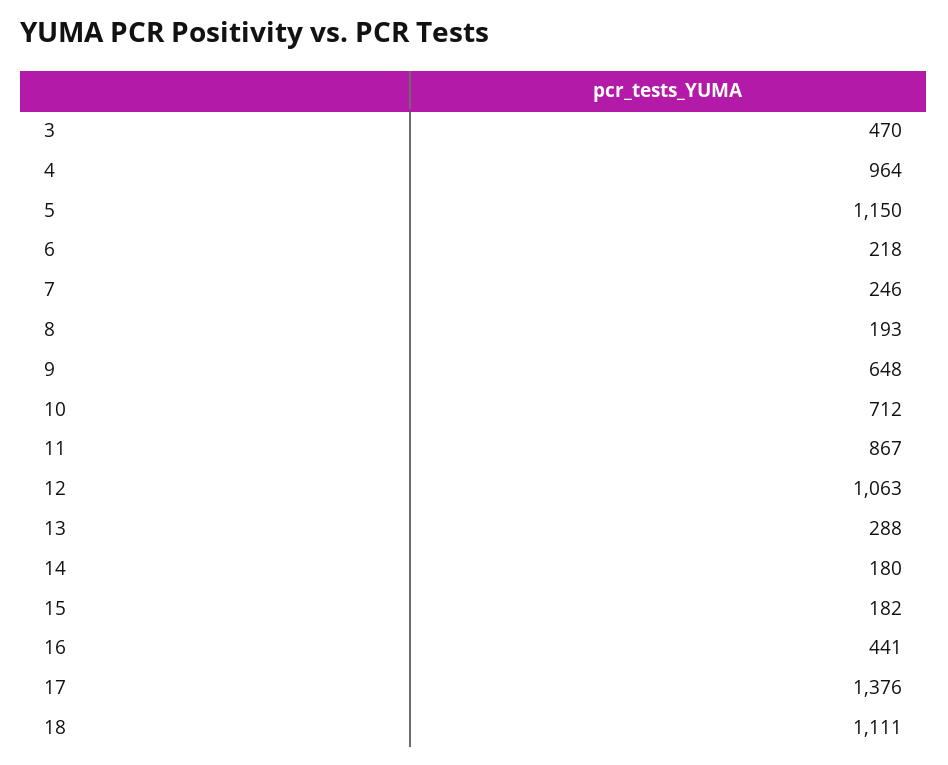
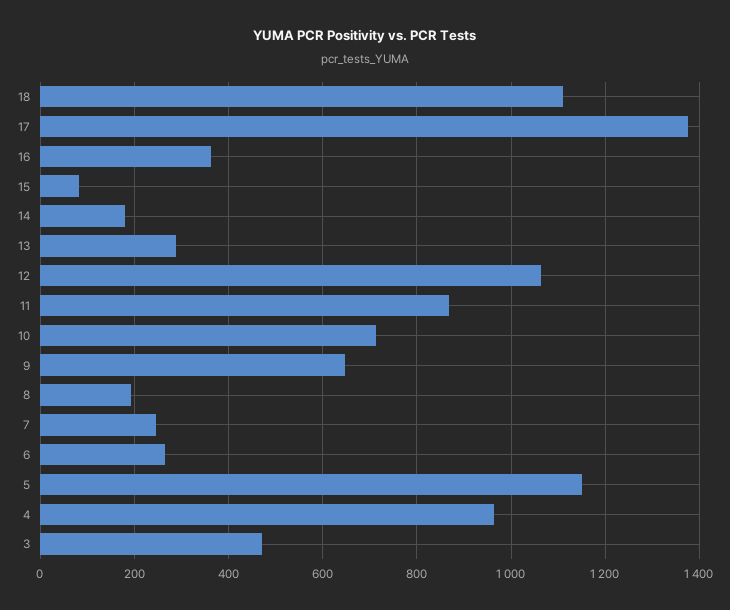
  {
    "3": 470,
    "4": 964,
    "5": 1150,
-   "6": 218,
+   "6": 260,
    "7": 246,
    "8": 193,
    "9": 648,
    "10": 712,
    "11": 867,
    "12": 1063,
    "13": 288,
    "14": 180,
-   "15": 182,
+   "15": 80,
-   "16": 441,
+   "16": 360,
    "17": 1376,
    "18": 1111
  }

